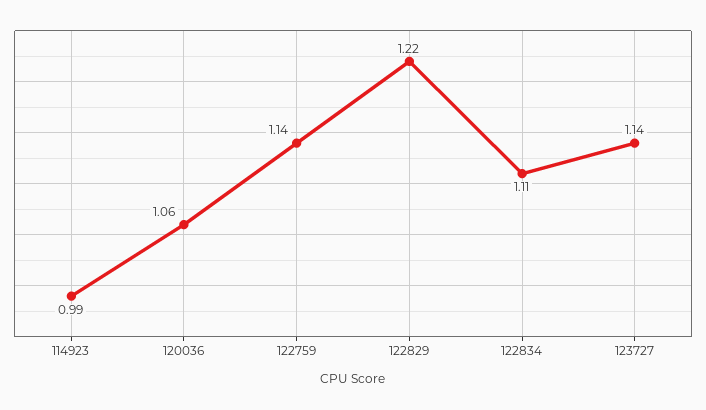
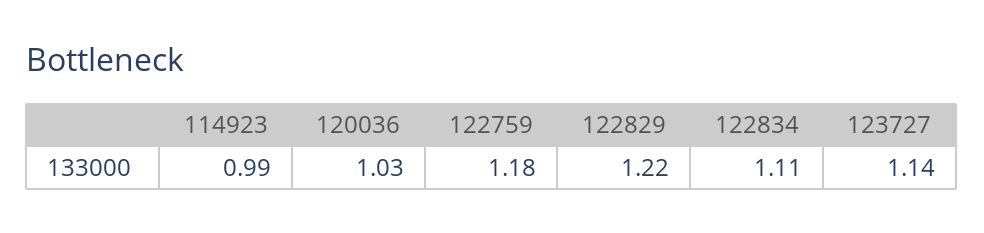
  {
    "114923": 0.99,
-   "120036": 1.06,
+   "120036": 1.03,
-   "122759": 1.14,
+   "122759": 1.18,
    "122829": 1.22,
    "122834": 1.11,
    "123727": 1.14
  }

